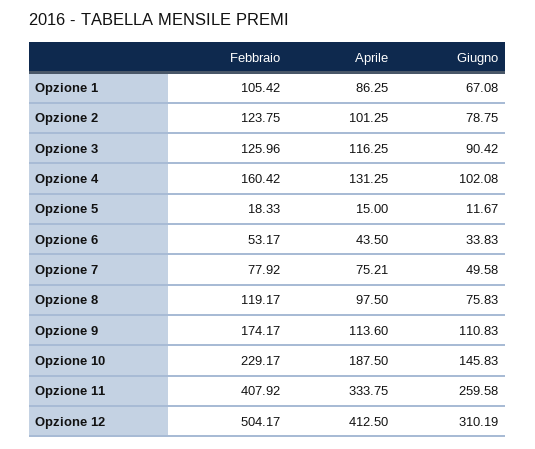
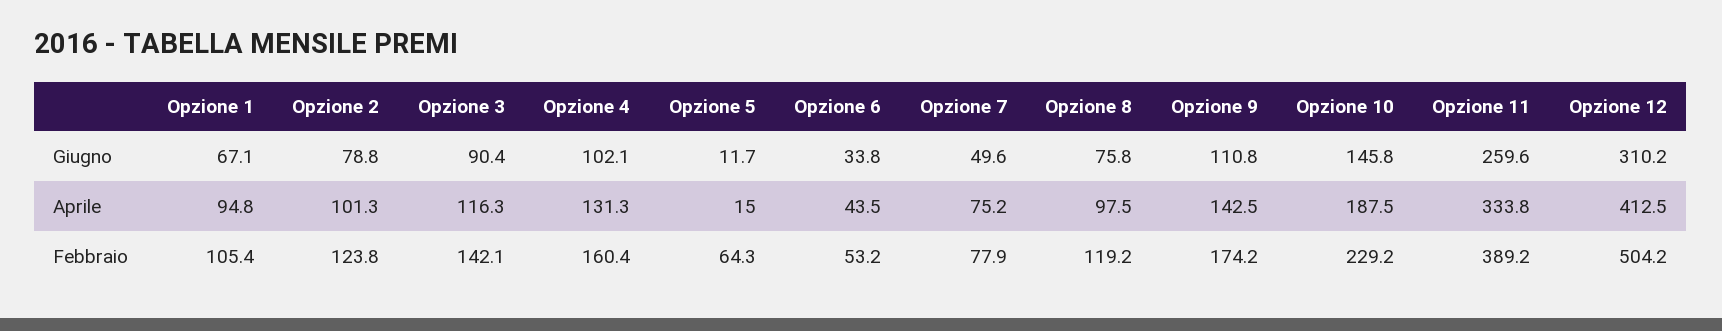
  {
    "Febbraio": {
      "Opzione 1": 105.42,
      "Opzione 2": 123.75,
-     "Opzione 3": 125.96,
+     "Opzione 3": 142.1,
      "Opzione 4": 160.42,
-     "Opzione 5": 18.33,
+     "Opzione 5": 64.3,
      "Opzione 6": 53.17,
      "Opzione 7": 77.92,
      "Opzione 8": 119.17,
      "Opzione 9": 174.17,
      "Opzione 10": 229.17,
-     "Opzione 11": 407.92,
+     "Opzione 11": 389.2,
      "Opzione 12": 504.17
    },
    "Aprile": {
-     "Opzione 1": 86.25,
+     "Opzione 1": 94.8,
      "Opzione 2": 101.25,
      "Opzione 3": 116.25,
      "Opzione 4": 131.25,
      "Opzione 5": 15,
      "Opzione 6": 43.5,
      "Opzione 7": 75.21,
      "Opzione 8": 97.5,
-     "Opzione 9": 113.6,
+     "Opzione 9": 142.5,
      "Opzione 10": 187.5,
      "Opzione 11": 333.75,
      "Opzione 12": 412.5
    },
    "Giugno": {
      "Opzione 1": 67.08,
      "Opzione 2": 78.75,
      "Opzione 3": 90.42,
      "Opzione 4": 102.08,
      "Opzione 5": 11.67,
      "Opzione 6": 33.83,
      "Opzione 7": 49.58,
      "Opzione 8": 75.83,
      "Opzione 9": 110.83,
      "Opzione 10": 145.83,
      "Opzione 11": 259.58,
      "Opzione 12": 310.19
    }
  }

